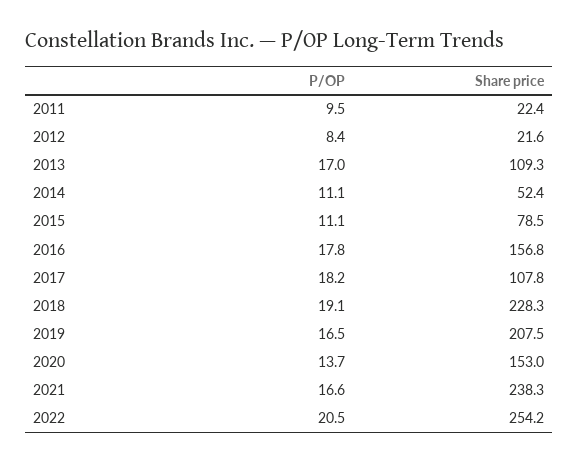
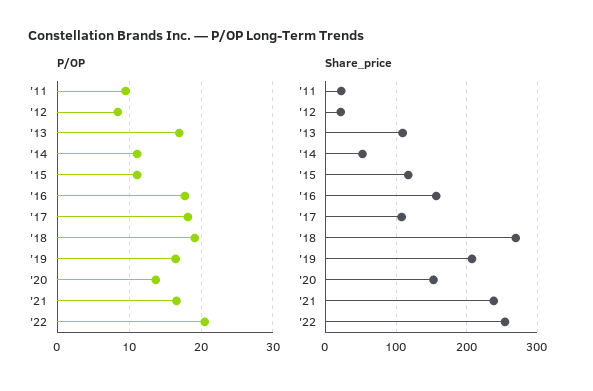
  {
    "P/OP": {
      "2011": 9.5,
      "2012": 8.4,
      "2013": 17,
      "2014": 11.1,
      "2015": 11.1,
      "2016": 17.8,
      "2017": 18.2,
      "2018": 19.1,
      "2019": 16.5,
      "2020": 13.7,
      "2021": 16.6,
      "2022": 20.5
    },
    "Share price": {
      "2011": 22.4,
      "2012": 21.6,
      "2013": 109.3,
      "2014": 52.4,
-     "2015": 78.5,
+     "2015": 120,
      "2016": 156.8,
      "2017": 107.8,
-     "2018": 228.3,
+     "2018": 270,
      "2019": 207.5,
      "2020": 153,
      "2021": 238.3,
      "2022": 254.2
    }
  }

